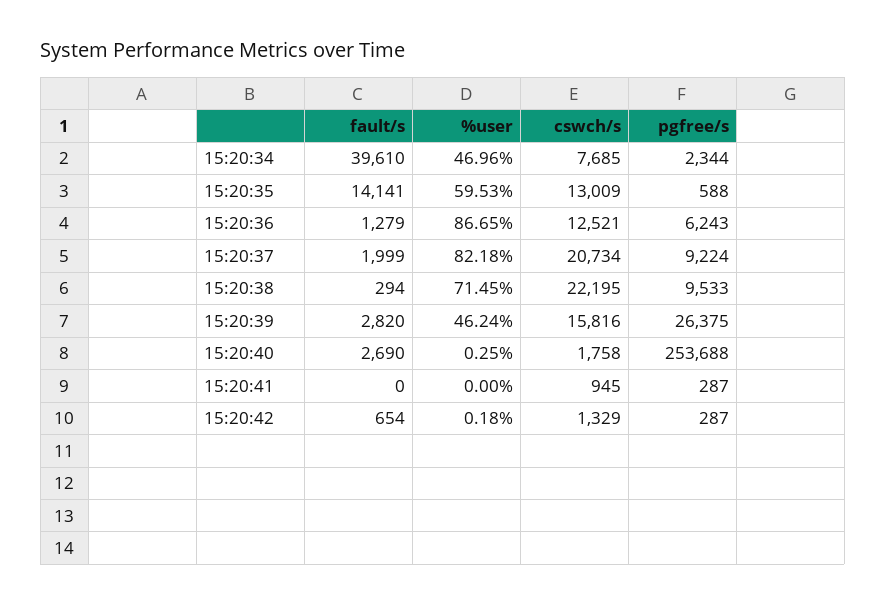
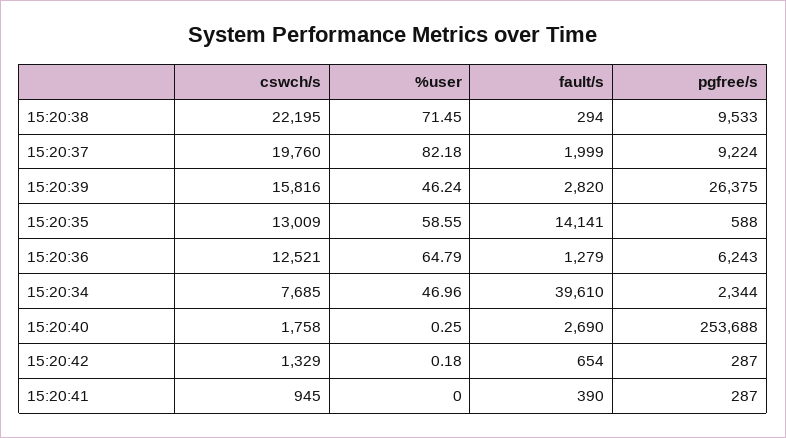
  {
    "fault/s": {
      "15:20:34": 39610,
      "15:20:35": 14141,
      "15:20:36": 1279,
      "15:20:37": 1999,
      "15:20:38": 294,
      "15:20:39": 2820,
      "15:20:40": 2690,
-     "15:20:41": 0,
+     "15:20:41": 390,
      "15:20:42": 654
    },
    "%user": {
      "15:20:34": 46.96,
-     "15:20:35": 59.53,
+     "15:20:35": 58.55,
-     "15:20:36": 86.65,
+     "15:20:36": 64.79,
      "15:20:37": 82.18,
      "15:20:38": 71.45,
      "15:20:39": 46.24,
      "15:20:40": 0.25,
      "15:20:41": 0,
      "15:20:42": 0.18
    },
    "cswch/s": {
      "15:20:34": 7685,
      "15:20:35": 13009,
      "15:20:36": 12521,
-     "15:20:37": 20734,
+     "15:20:37": 19760,
      "15:20:38": 22195,
      "15:20:39": 15816,
      "15:20:40": 1758,
      "15:20:41": 945,
      "15:20:42": 1329
    },
    "pgfree/s": {
      "15:20:34": 2344,
      "15:20:35": 588,
      "15:20:36": 6243,
      "15:20:37": 9224,
      "15:20:38": 9533,
      "15:20:39": 26375,
      "15:20:40": 253688,
      "15:20:41": 287,
      "15:20:42": 287
    }
  }

